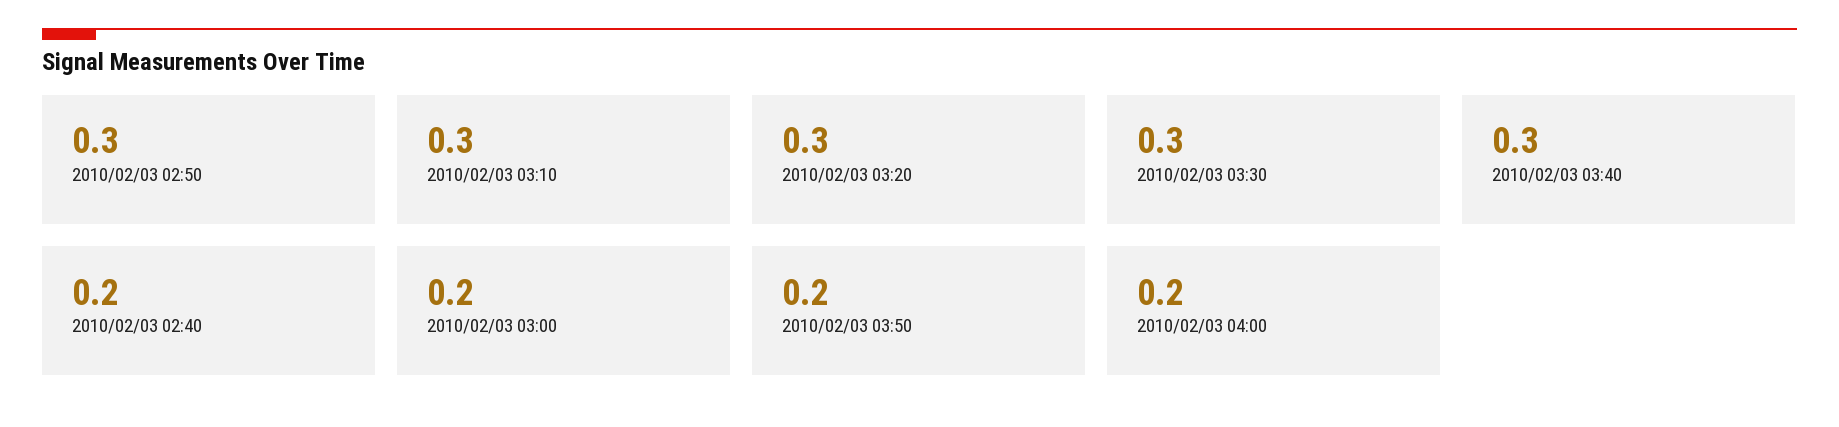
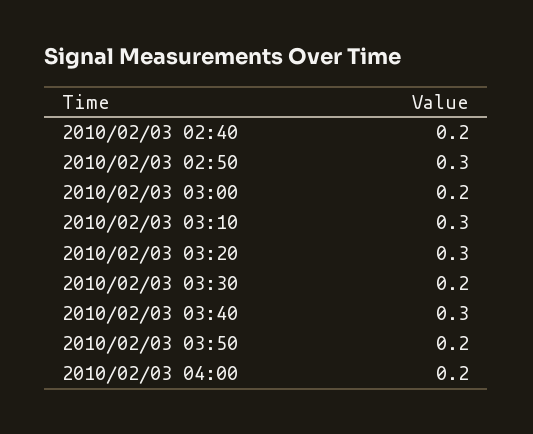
  {
    "2010/02/03 02:50": 0.3,
    "2010/02/03 03:10": 0.3,
    "2010/02/03 03:20": 0.3,
-   "2010/02/03 03:30": 0.3,
+   "2010/02/03 03:30": 0.2,
    "2010/02/03 03:40": 0.3,
    "2010/02/03 02:40": 0.2,
    "2010/02/03 03:00": 0.2,
    "2010/02/03 03:50": 0.2,
    "2010/02/03 04:00": 0.2
  }

